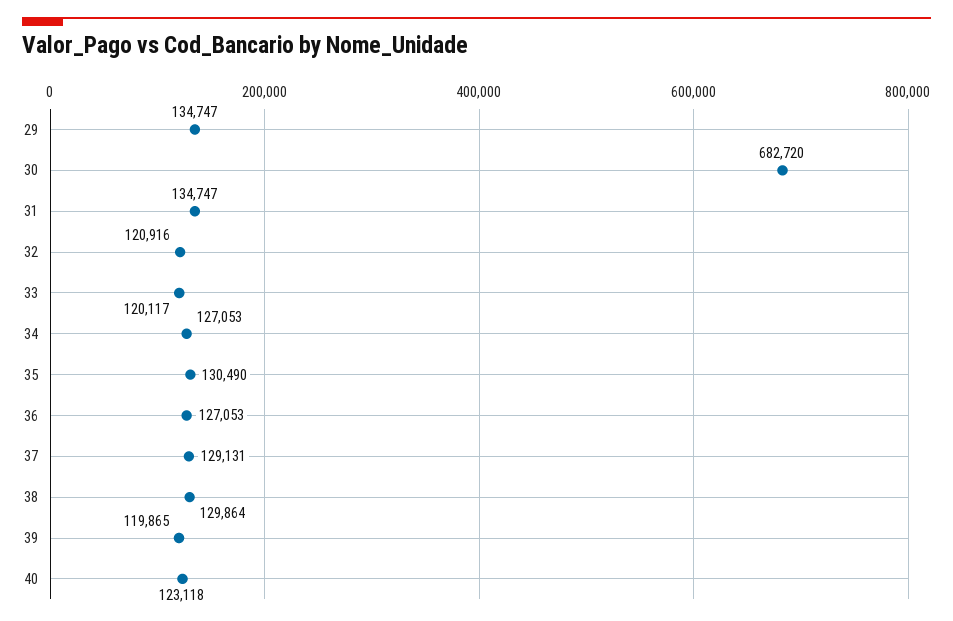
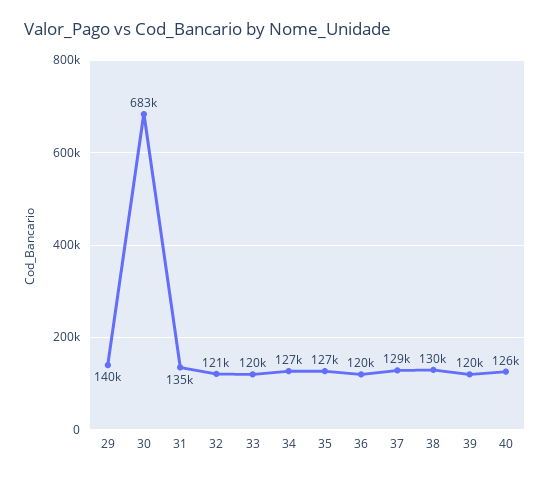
  {
-   "29": 134747,
+   "29": 140000,
    "30": 682720,
    "31": 134747,
    "32": 120916,
    "33": 120117,
    "34": 127053,
-   "35": 130490,
+   "35": 127000,
-   "36": 127053,
+   "36": 120000,
    "37": 129131,
    "38": 129864,
    "39": 119865,
-   "40": 123118
+   "40": 126000
  }

